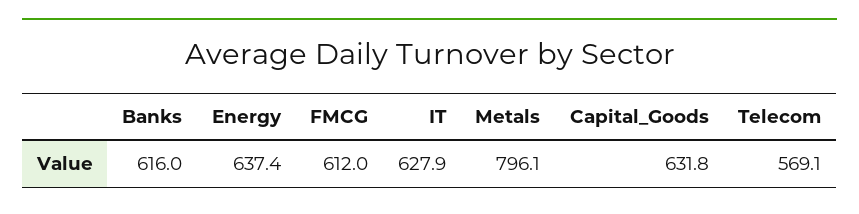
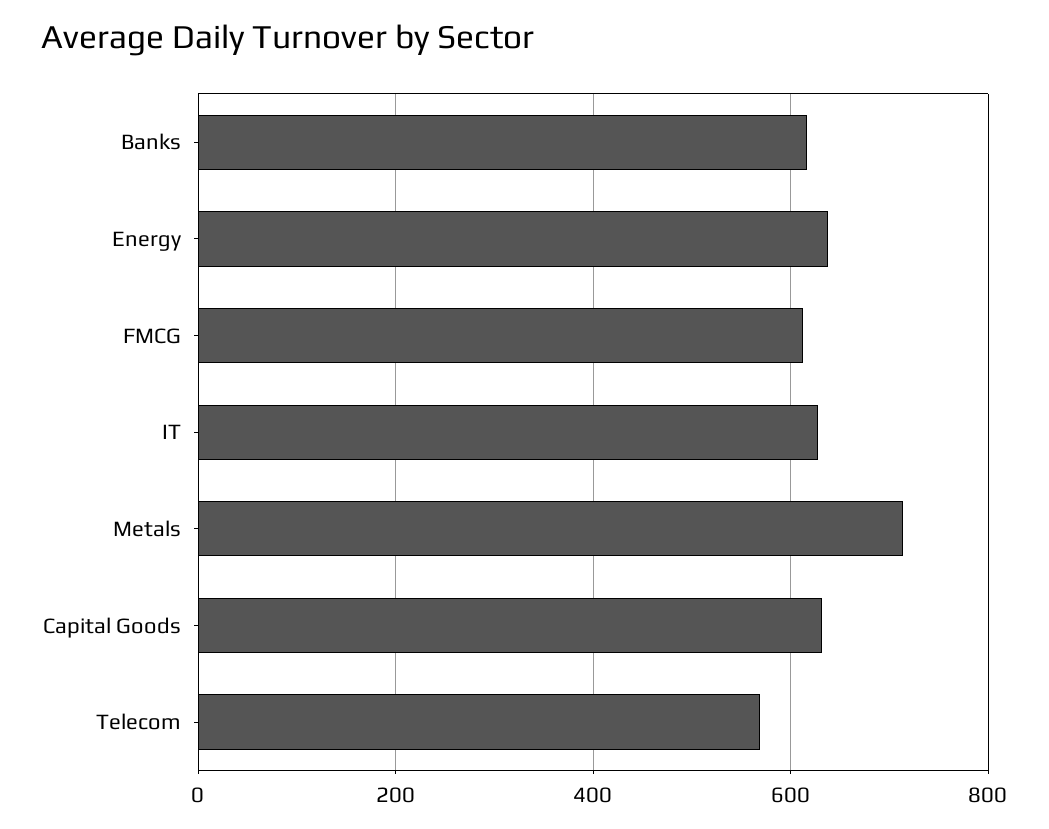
  {
    "Banks": 616,
    "Energy": 637.4,
    "FMCG": 612,
    "IT": 627.9,
-   "Metals": 796.1,
+   "Metals": 720,
    "Capital_Goods": 631.8,
    "Telecom": 569.1
  }

